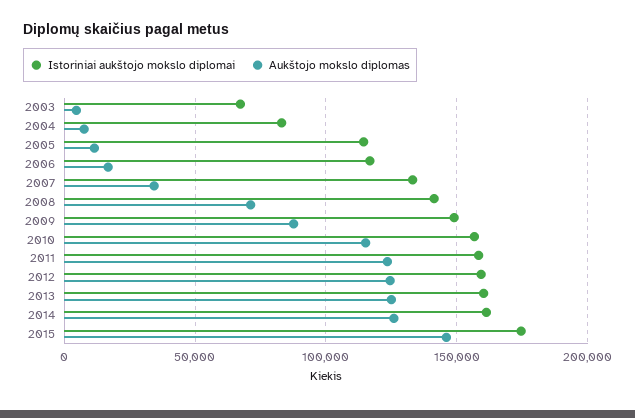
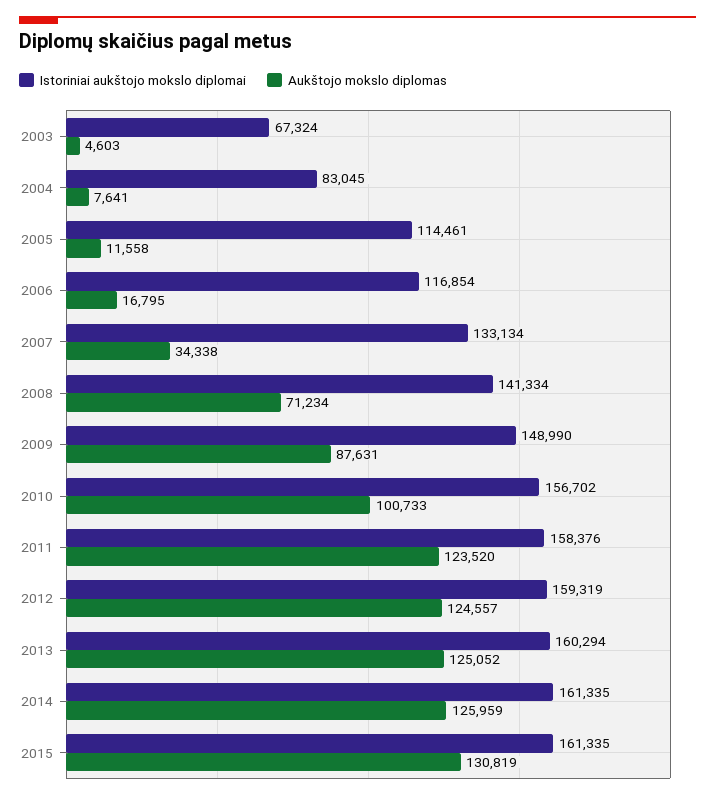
  {
    "Istoriniai aukštojo mokslo diplomai": {
      "2003": 67324,
      "2004": 83045,
      "2005": 114461,
      "2006": 116854,
      "2007": 133134,
      "2008": 141334,
      "2009": 148990,
      "2010": 156702,
      "2011": 158376,
      "2012": 159319,
      "2013": 160294,
      "2014": 161335,
-     "2015": 175000
+     "2015": 161335
    },
    "Aukštojo mokslo diplomas": {
      "2003": 4603,
      "2004": 7641,
      "2005": 11558,
      "2006": 16795,
      "2007": 34338,
      "2008": 71234,
      "2009": 87631,
-     "2010": 115000,
+     "2010": 100733,
      "2011": 123520,
      "2012": 124557,
      "2013": 125052,
      "2014": 125959,
-     "2015": 145000
+     "2015": 130819
    }
  }

